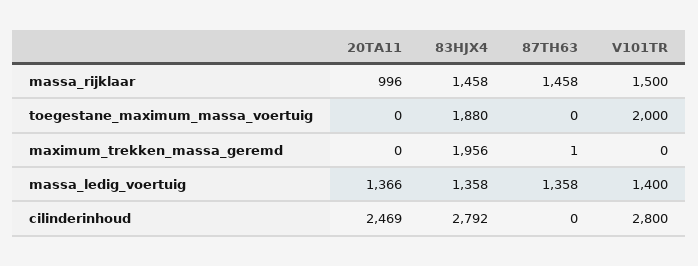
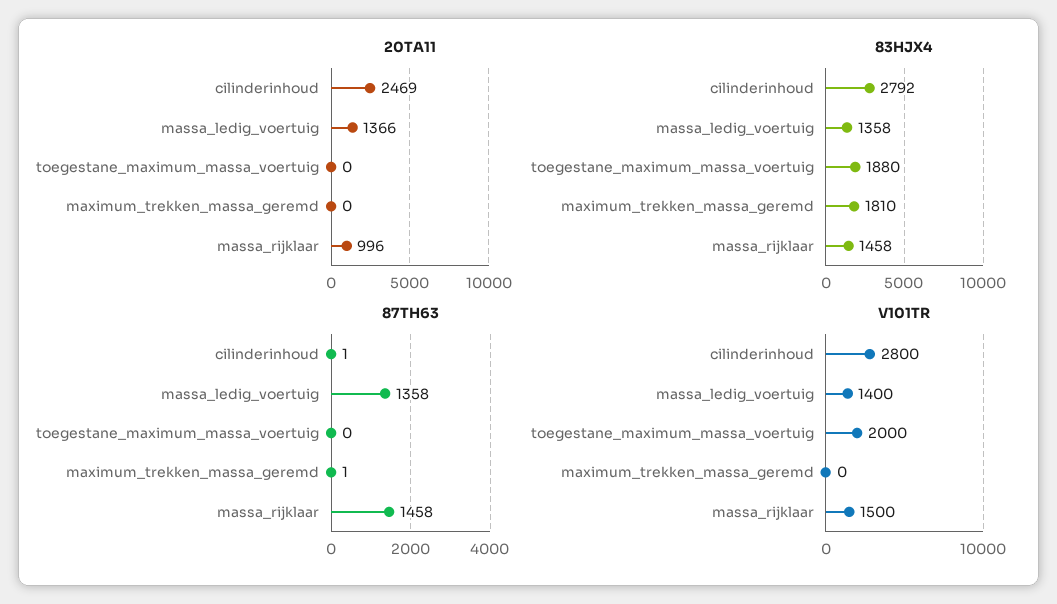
  {
    "20TA11": {
      "massa_rijklaar": 996,
      "toegestane_maximum_massa_voertuig": 0,
      "maximum_trekken_massa_geremd": 0,
      "massa_ledig_voertuig": 1366,
      "cilinderinhoud": 2469
    },
    "83HJX4": {
      "massa_rijklaar": 1458,
      "toegestane_maximum_massa_voertuig": 1880,
-     "maximum_trekken_massa_geremd": 1956,
+     "maximum_trekken_massa_geremd": 1810,
      "massa_ledig_voertuig": 1358,
      "cilinderinhoud": 2792
    },
    "87TH63": {
      "massa_rijklaar": 1458,
      "toegestane_maximum_massa_voertuig": 0,
      "maximum_trekken_massa_geremd": 1,
      "massa_ledig_voertuig": 1358,
-     "cilinderinhoud": 0
+     "cilinderinhoud": 1
    },
    "V101TR": {
      "massa_rijklaar": 1500,
      "toegestane_maximum_massa_voertuig": 2000,
      "maximum_trekken_massa_geremd": 0,
      "massa_ledig_voertuig": 1400,
      "cilinderinhoud": 2800
    }
  }

